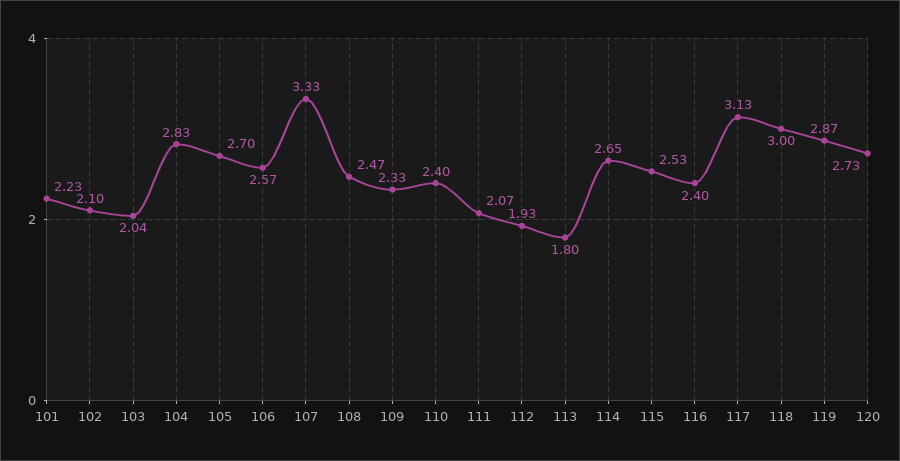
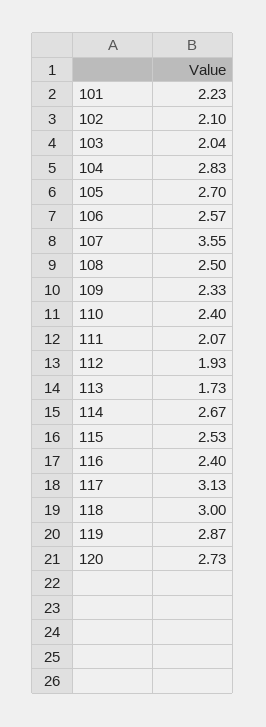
  {
    "101": 2.23,
    "102": 2.1,
    "103": 2.04,
    "104": 2.83,
    "105": 2.7,
    "106": 2.57,
-   "107": 3.33,
+   "107": 3.55,
-   "108": 2.47,
+   "108": 2.5,
    "109": 2.33,
    "110": 2.4,
    "111": 2.07,
    "112": 1.93,
-   "113": 1.8,
+   "113": 1.73,
-   "114": 2.65,
+   "114": 2.67,
    "115": 2.53,
    "116": 2.4,
    "117": 3.13,
    "118": 3,
    "119": 2.87,
    "120": 2.73
  }

